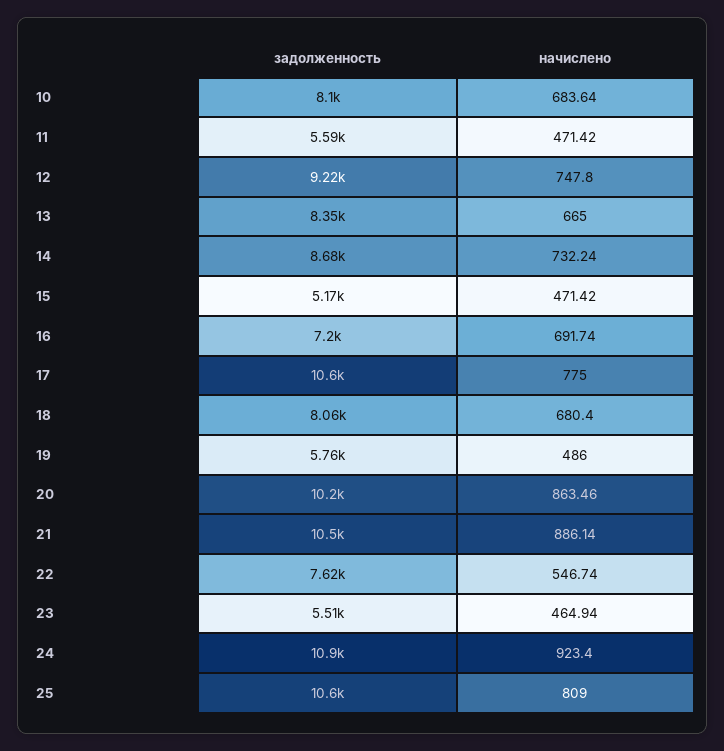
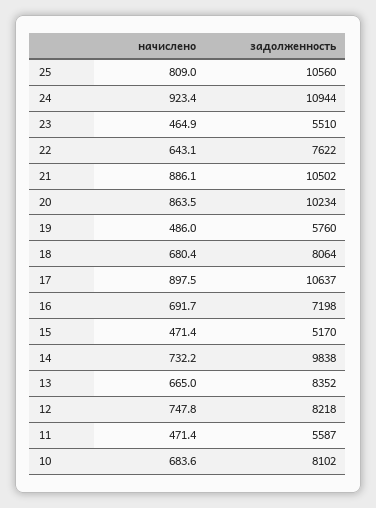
  {
    "задолженность": {
      "10": 8102,
      "11": 5587,
-     "12": 9220,
+     "12": 8218,
      "13": 8352,
-     "14": 8680,
+     "14": 9838,
      "15": 5170,
      "16": 7198,
      "17": 10637,
      "18": 8064,
      "19": 5760,
      "20": 10234,
      "21": 10502,
      "22": 7622,
      "23": 5510,
      "24": 10944,
      "25": 10560
    },
    "начислено": {
      "10": 683.64,
      "11": 471.42,
      "12": 747.8,
      "13": 665,
      "14": 732.24,
      "15": 471.42,
      "16": 691.74,
-     "17": 775,
+     "17": 897.5,
      "18": 680.4,
      "19": 486,
      "20": 863.46,
      "21": 886.14,
-     "22": 546.74,
+     "22": 643.1,
      "23": 464.94,
      "24": 923.4,
      "25": 809
    }
  }

